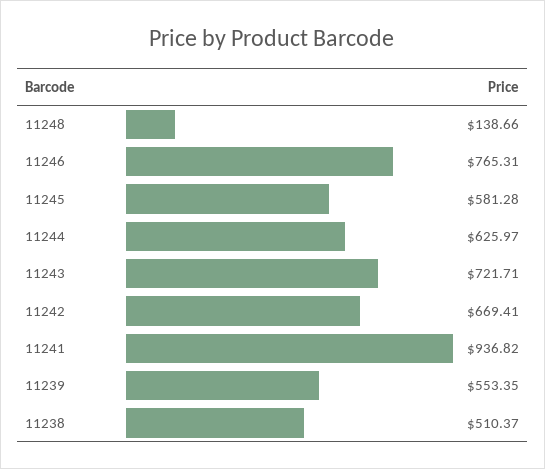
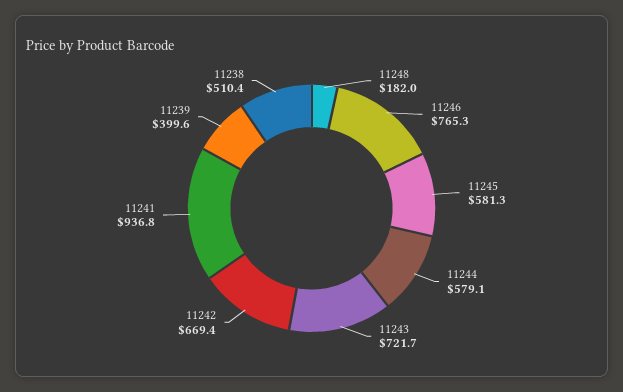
  {
-   "11248": 138.66,
+   "11248": 182,
    "11246": 765.31,
    "11245": 581.28,
-   "11244": 625.97,
+   "11244": 579.1,
    "11243": 721.71,
    "11242": 669.41,
    "11241": 936.82,
-   "11239": 553.35,
+   "11239": 399.6,
    "11238": 510.37
  }

